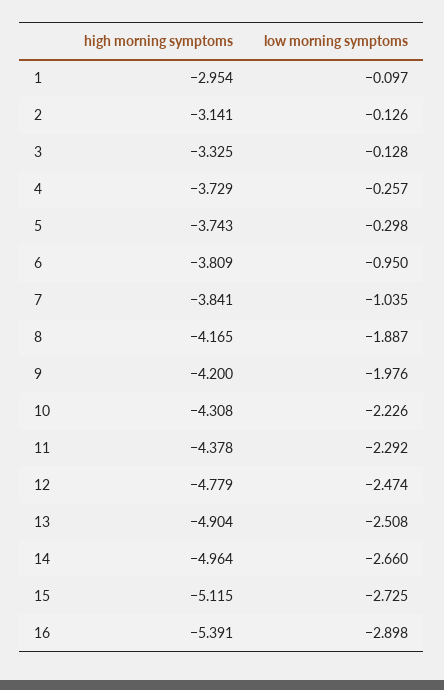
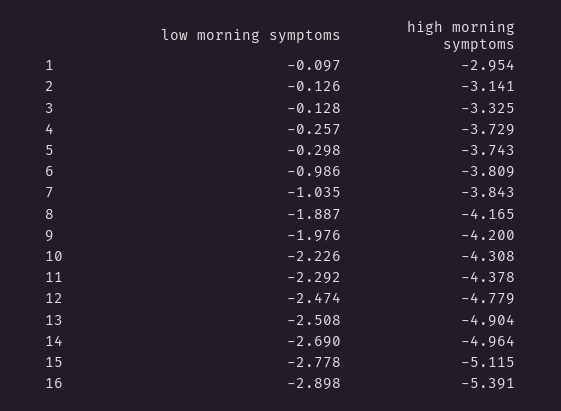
  {
    "high morning symptoms": {
      "1": -2.954,
      "2": -3.141,
      "3": -3.325,
      "4": -3.729,
      "5": -3.743,
      "6": -3.809,
-     "7": -3.841,
+     "7": -3.843,
      "8": -4.165,
      "9": -4.2,
      "10": -4.308,
      "11": -4.378,
      "12": -4.779,
      "13": -4.904,
      "14": -4.964,
      "15": -5.115,
      "16": -5.391
    },
    "low morning symptoms": {
      "1": -0.097,
      "2": -0.126,
      "3": -0.128,
      "4": -0.257,
      "5": -0.298,
-     "6": -0.95,
+     "6": -0.986,
      "7": -1.035,
      "8": -1.887,
      "9": -1.976,
      "10": -2.226,
      "11": -2.292,
      "12": -2.474,
      "13": -2.508,
-     "14": -2.66,
+     "14": -2.69,
-     "15": -2.725,
+     "15": -2.778,
      "16": -2.898
    }
  }

